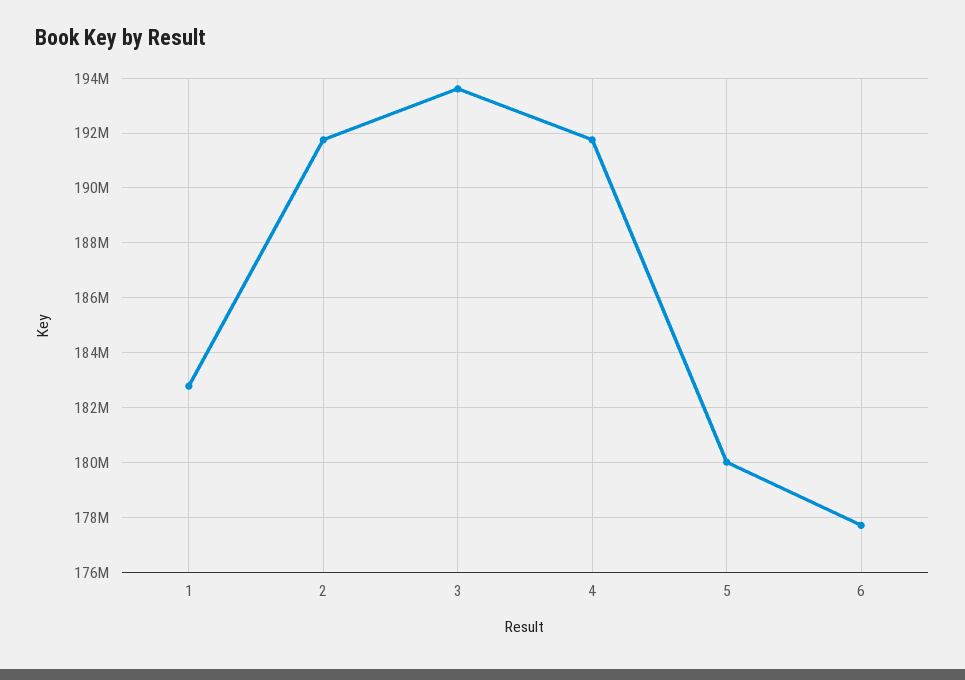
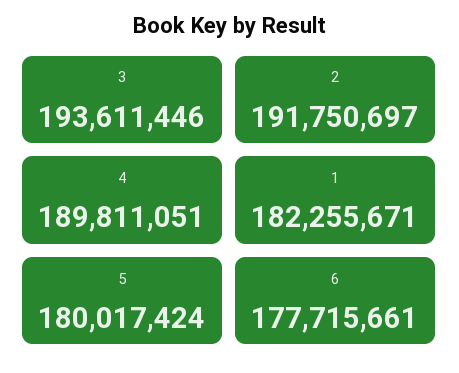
  {
-   "1": 182750000,
+   "1": 182255671,
    "2": 191750697,
    "3": 193611446,
-   "4": 191750000,
+   "4": 189811051,
    "5": 180017424,
    "6": 177715661
  }

